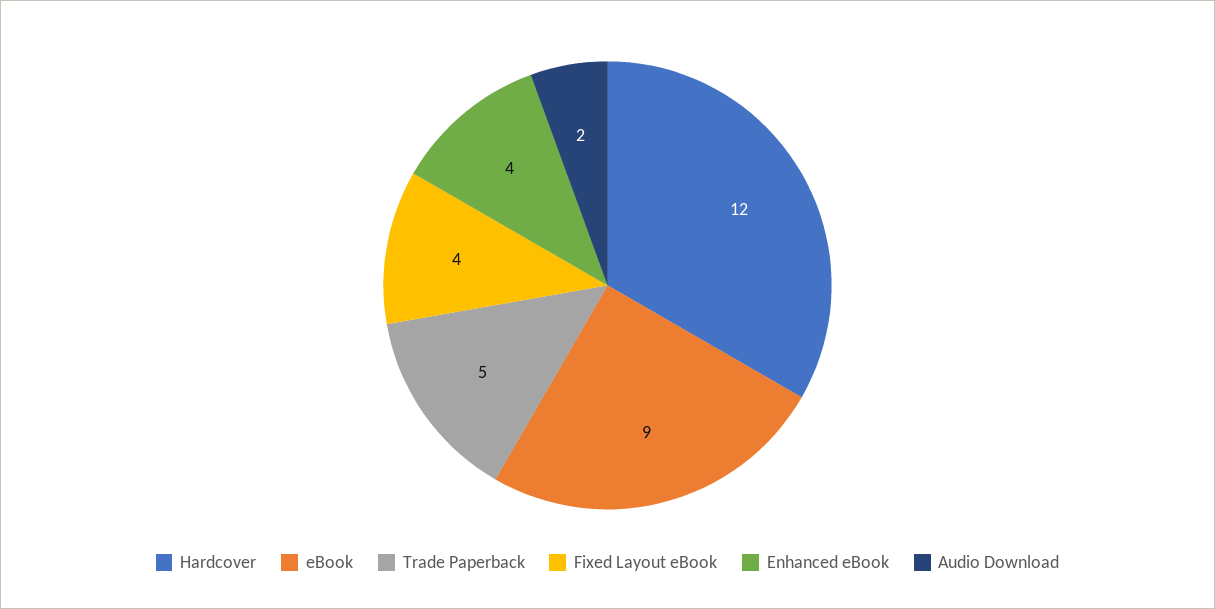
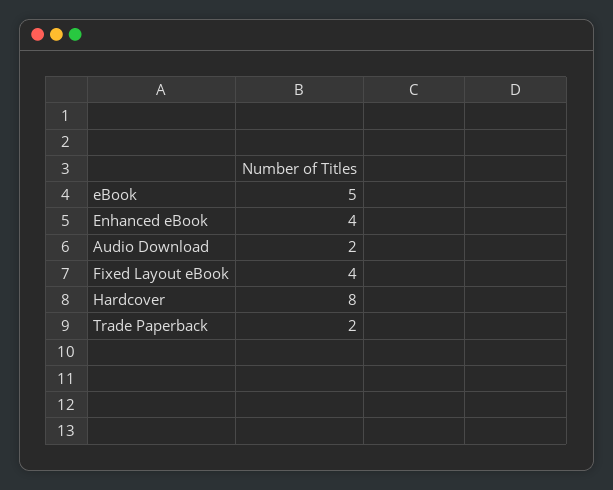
  {
-   "Hardcover": 12,
+   "Hardcover": 8,
-   "eBook": 9,
+   "eBook": 5,
-   "Trade Paperback": 5,
+   "Trade Paperback": 2,
    "Fixed Layout eBook": 4,
    "Enhanced eBook": 4,
    "Audio Download": 2
  }

